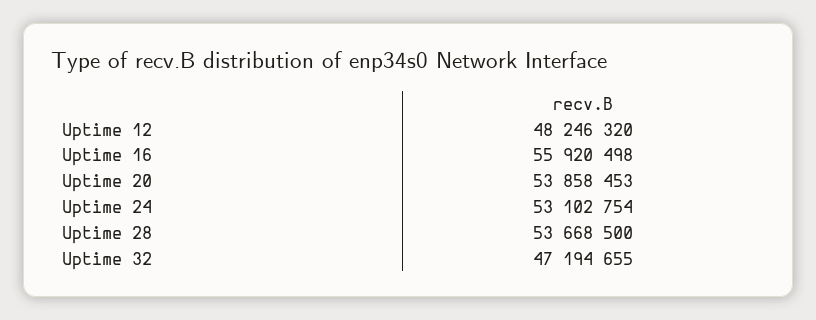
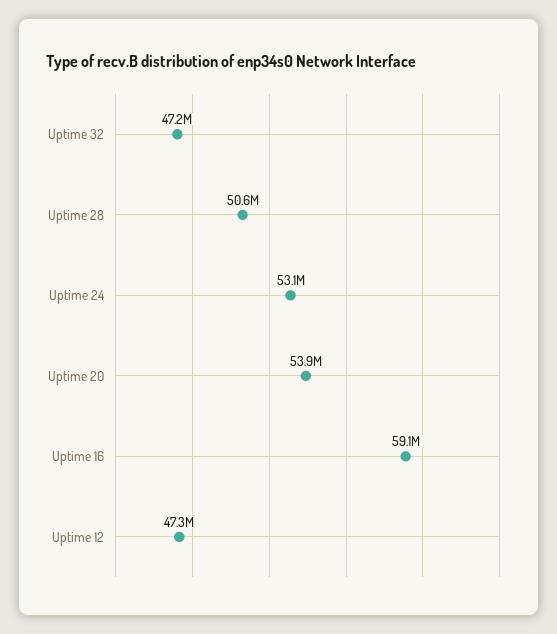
  {
-   "Uptime 12": 48246320,
+   "Uptime 12": 47300000,
-   "Uptime 16": 55920498,
+   "Uptime 16": 59100000,
    "Uptime 20": 53858453,
    "Uptime 24": 53102754,
-   "Uptime 28": 53668500,
+   "Uptime 28": 50600000,
    "Uptime 32": 47194655
  }

